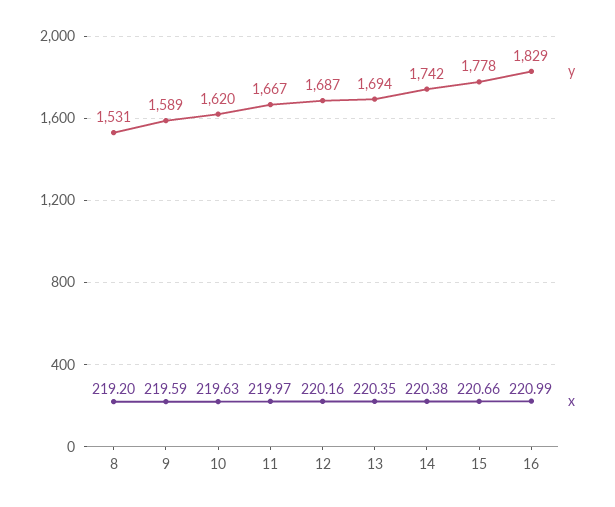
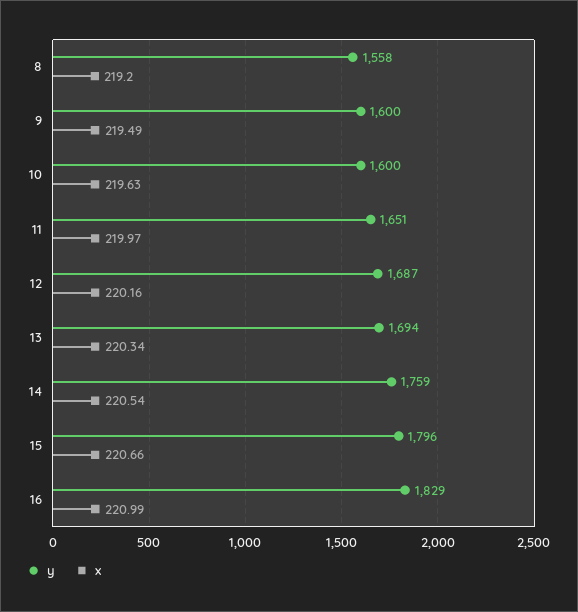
  {
    "y": {
-     "8": 1531,
+     "8": 1558,
-     "9": 1589,
+     "9": 1600,
-     "10": 1620,
+     "10": 1600,
-     "11": 1667,
+     "11": 1651,
      "12": 1687,
      "13": 1694,
-     "14": 1742,
+     "14": 1759,
-     "15": 1778,
+     "15": 1796,
      "16": 1829
    },
    "x": {
      "8": 219.2,
-     "9": 219.59,
+     "9": 219.49,
      "10": 219.63,
      "11": 219.97,
      "12": 220.16,
-     "13": 220.35,
+     "13": 220.34,
-     "14": 220.38,
+     "14": 220.54,
      "15": 220.66,
      "16": 220.99
    }
  }

